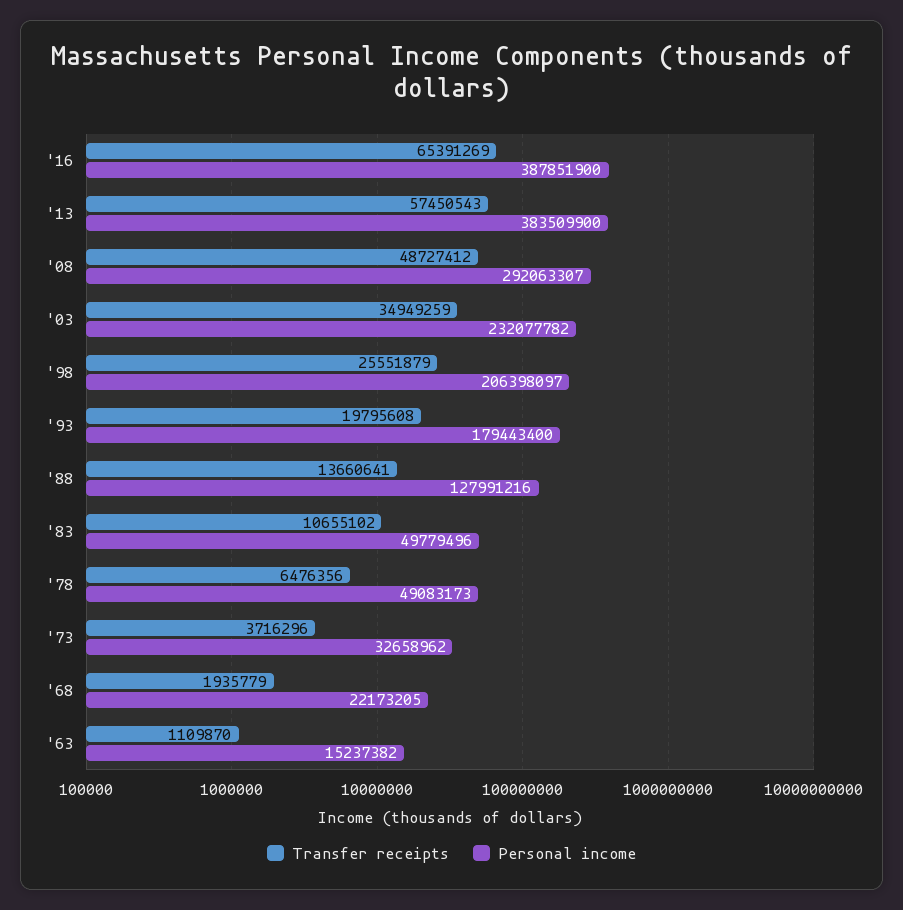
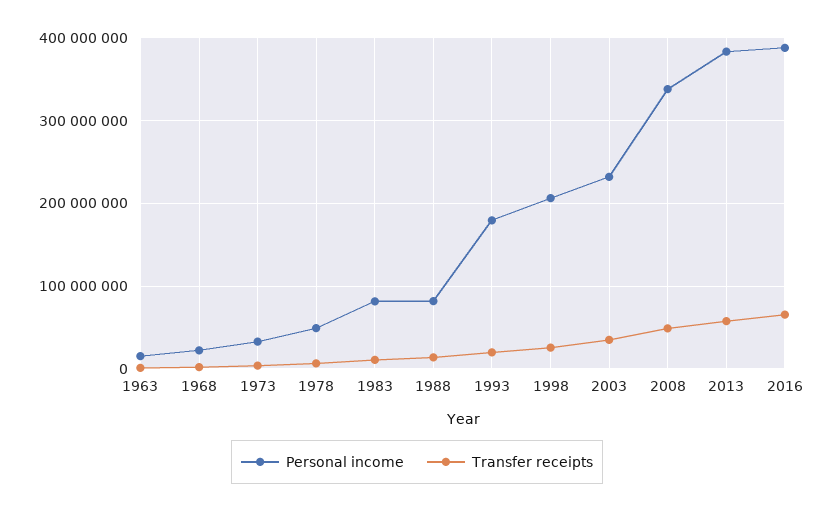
  {
    "Transfer receipts": {
      "'16": 65391269,
      "'13": 57450543,
      "'08": 48727412,
      "'03": 34949259,
      "'98": 25551879,
      "'93": 19795608,
      "'88": 13660641,
      "'83": 10655102,
      "'78": 6476356,
      "'73": 3716296,
      "'68": 1935779,
      "'63": 1109870
    },
    "Personal income": {
      "'16": 387851900,
      "'13": 383509900,
-     "'08": 292063307,
+     "'08": 340000000,
      "'03": 232077782,
      "'98": 206398097,
      "'93": 179443400,
-     "'88": 127991216,
+     "'88": 80000000,
-     "'83": 49779496,
+     "'83": 80000000,
      "'78": 49083173,
      "'73": 32658962,
      "'68": 22173205,
      "'63": 15237382
    }
  }

